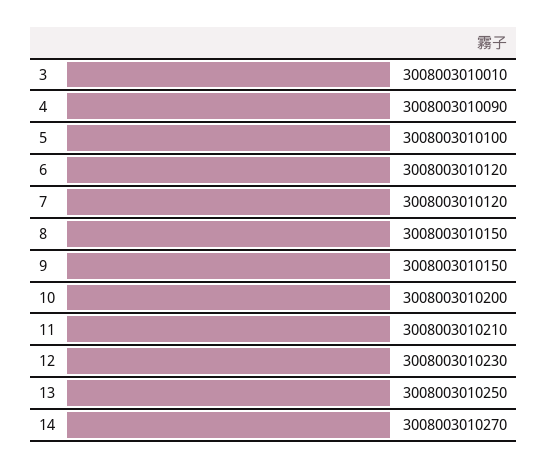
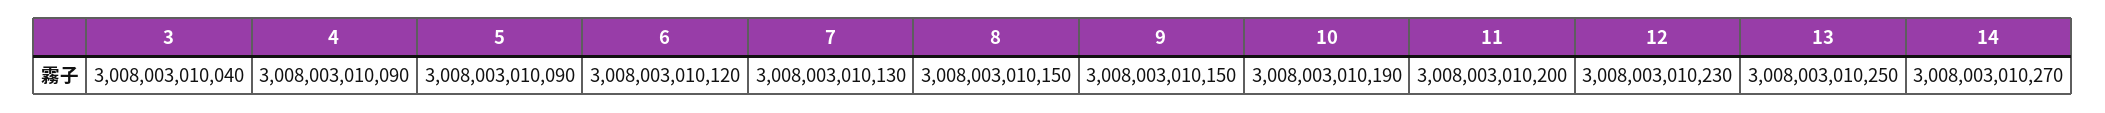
  {
-   "3": 3008003010010,
+   "3": 3008003010040,
    "4": 3008003010090,
-   "5": 3008003010100,
+   "5": 3008003010090,
    "6": 3008003010120,
-   "7": 3008003010120,
+   "7": 3008003010130,
    "8": 3008003010150,
    "9": 3008003010150,
-   "10": 3008003010200,
+   "10": 3008003010190,
-   "11": 3008003010210,
+   "11": 3008003010200,
    "12": 3008003010230,
    "13": 3008003010250,
    "14": 3008003010270
  }

